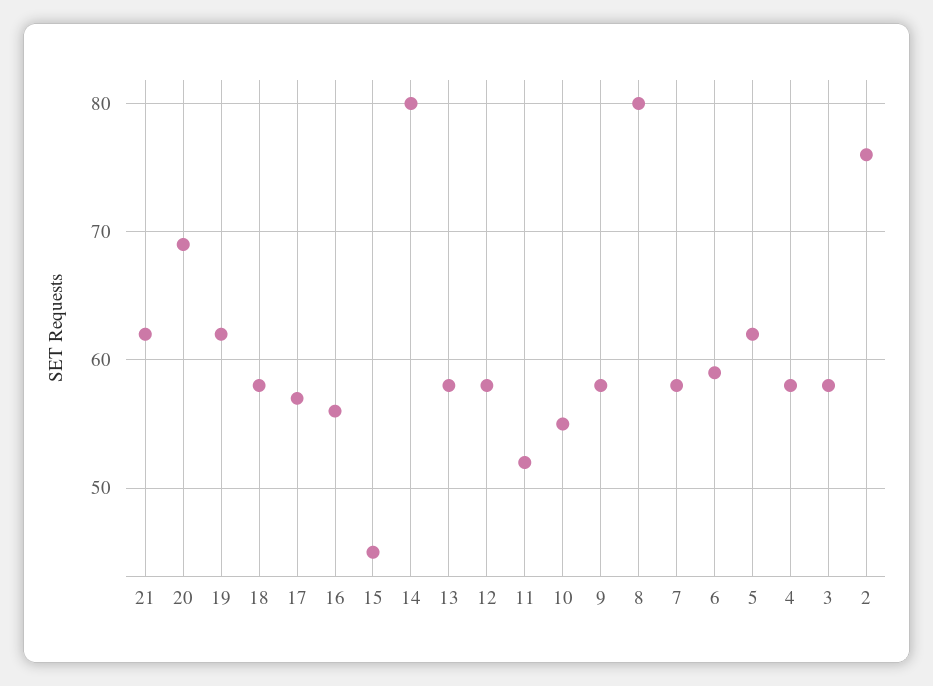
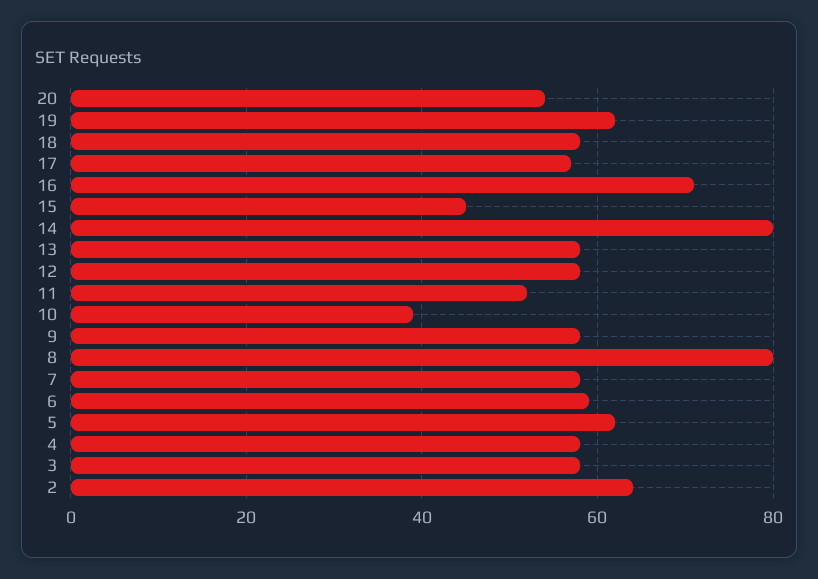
  {
-   "21": 62,
-   "20": 69,
+   "20": 55,
    "19": 62,
    "18": 58,
    "17": 57,
-   "16": 56,
+   "16": 70,
    "15": 45,
    "14": 80,
    "13": 58,
    "12": 58,
    "11": 52,
-   "10": 55,
+   "10": 40,
    "9": 58,
    "8": 80,
    "7": 58,
    "6": 59,
    "5": 62,
    "4": 58,
    "3": 58,
-   "2": 76
+   "2": 65
  }

